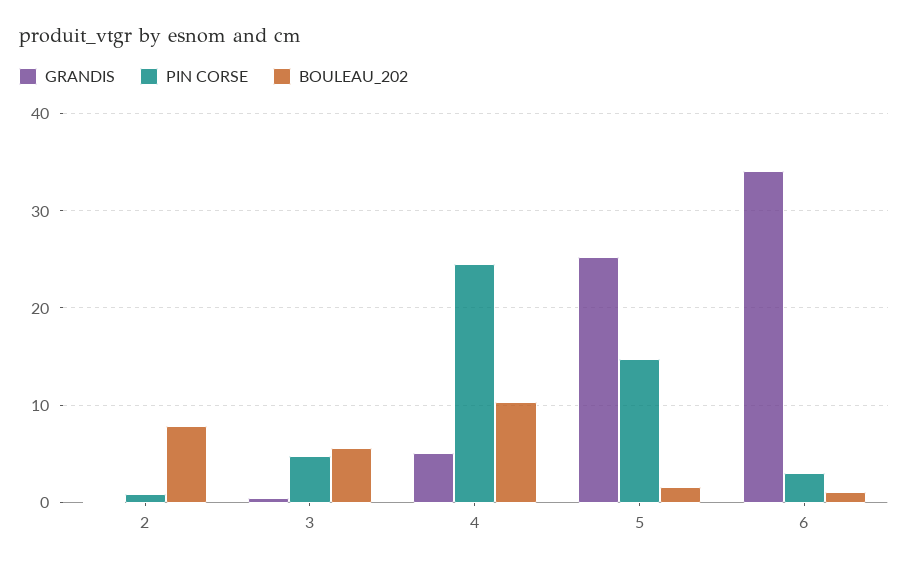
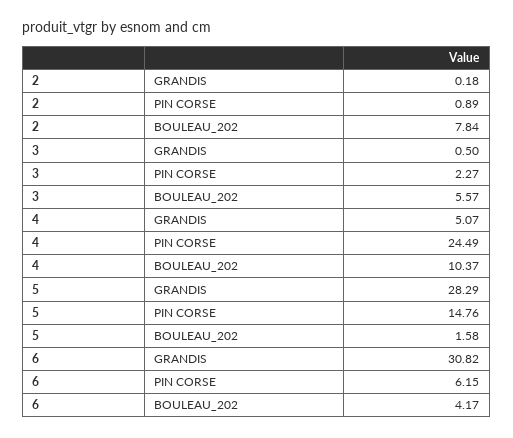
  {
    "GRANDIS": {
      "2": 0.18,
      "3": 0.5,
      "4": 5.07,
-     "5": 25,
+     "5": 28.29,
-     "6": 34
+     "6": 30.82
    },
    "PIN CORSE": {
      "2": 0.89,
-     "3": 5,
+     "3": 2.27,
      "4": 24.49,
      "5": 14.76,
-     "6": 3
+     "6": 6.15
    },
    "BOULEAU_202": {
      "2": 7.84,
      "3": 5.57,
      "4": 10.37,
      "5": 1.58,
-     "6": 1
+     "6": 4.17
    }
  }

